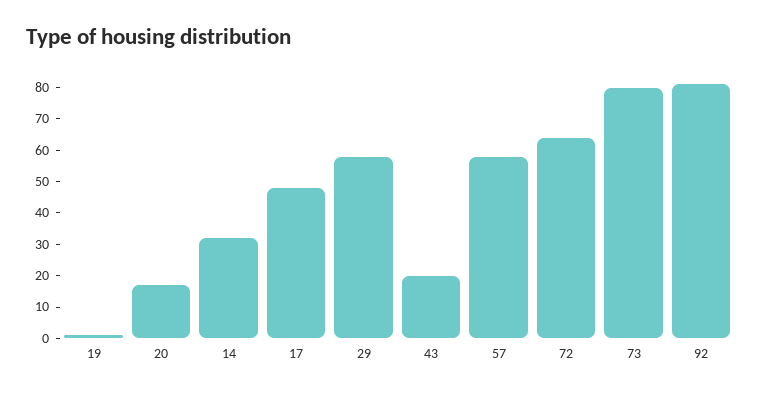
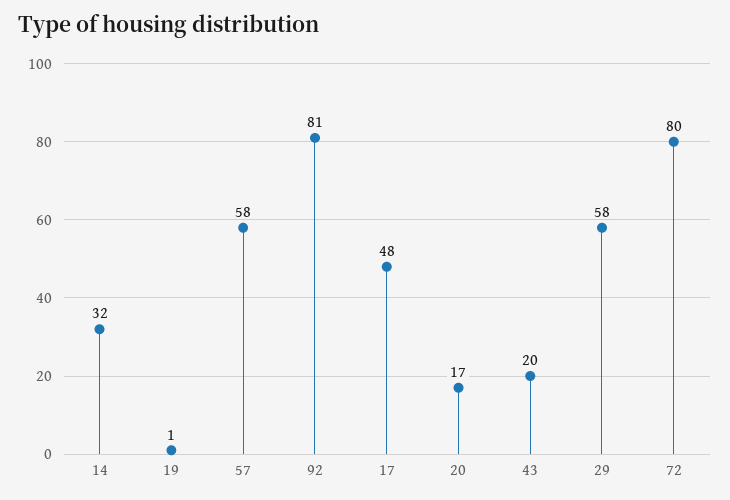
  {
    "19": 1,
    "20": 17,
    "14": 32,
    "17": 48,
    "29": 58,
    "43": 20,
    "57": 58,
-   "72": 65,
+   "72": 80,
-   "73": 80,
    "92": 81
  }

